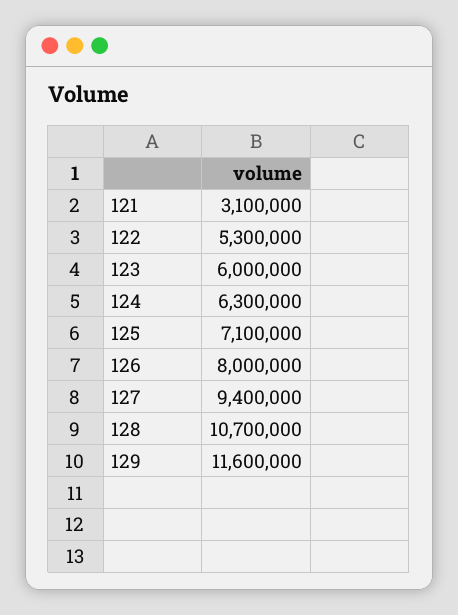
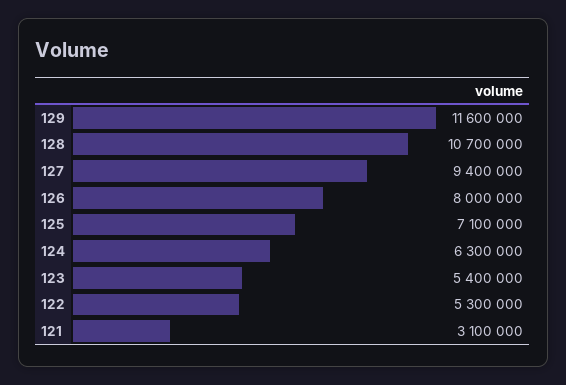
  {
    "121": 3100000,
    "122": 5300000,
-   "123": 6000000,
+   "123": 5400000,
    "124": 6300000,
    "125": 7100000,
    "126": 8000000,
    "127": 9400000,
    "128": 10700000,
    "129": 11600000
  }

